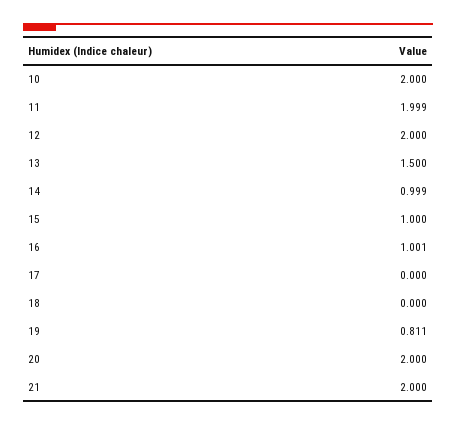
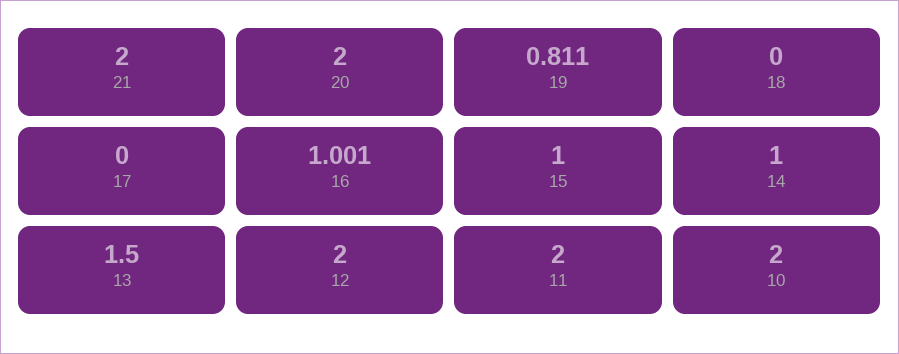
  {
    "10": 2,
-   "11": 1.999,
+   "11": 2,
    "12": 2,
    "13": 1.5,
-   "14": 0.999,
+   "14": 1,
    "15": 1,
    "16": 1.001,
    "17": 0,
    "18": 0,
    "19": 0.811,
    "20": 2,
    "21": 2
  }

